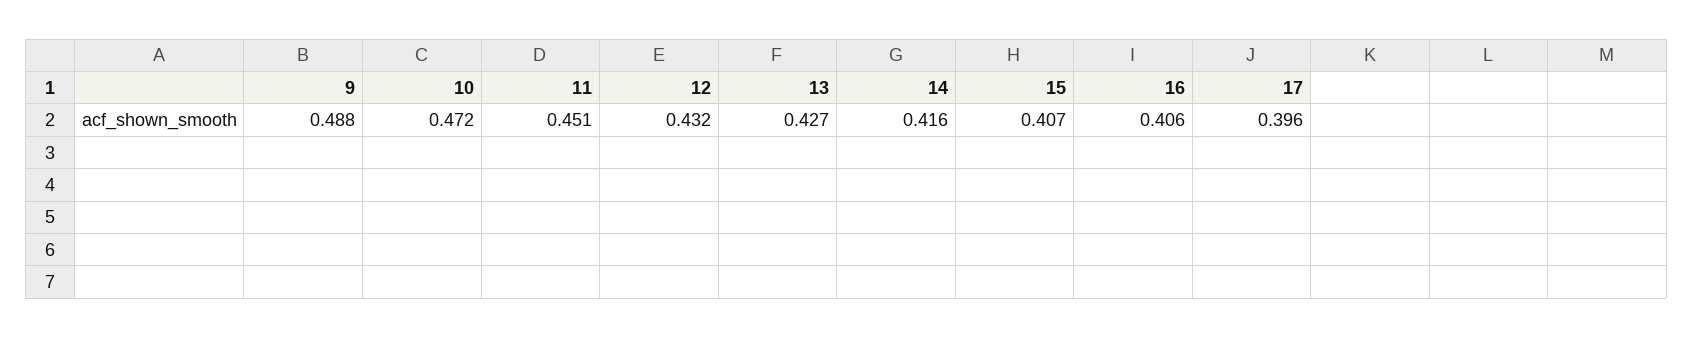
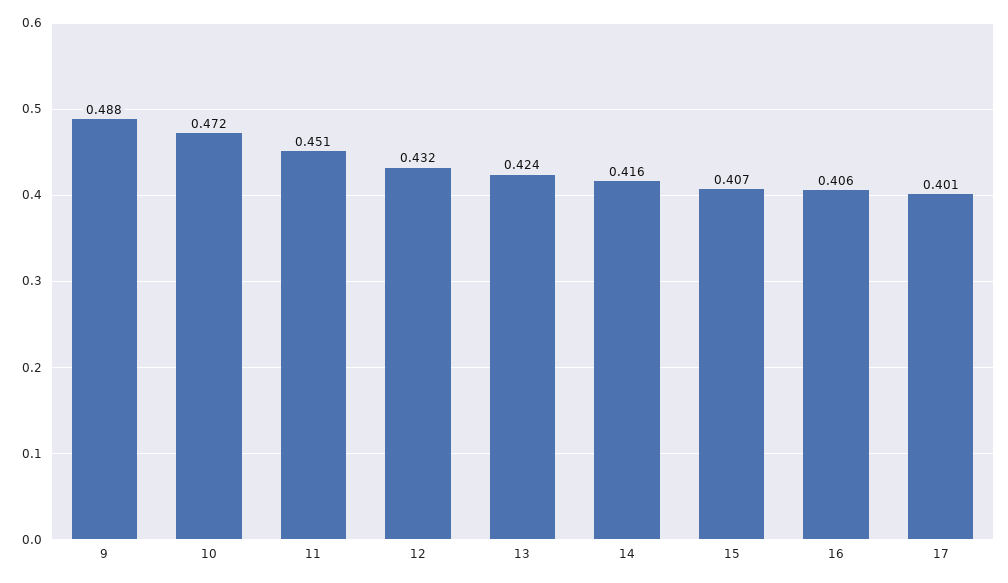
  {
    "9": 0.488,
    "10": 0.472,
    "11": 0.451,
    "12": 0.432,
-   "13": 0.427,
+   "13": 0.424,
    "14": 0.416,
    "15": 0.407,
    "16": 0.406,
-   "17": 0.396
+   "17": 0.401
  }

